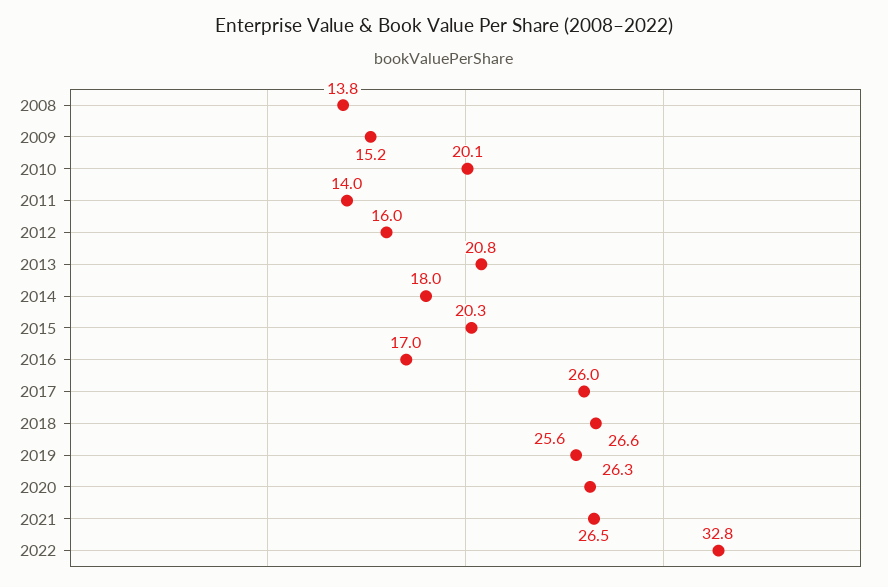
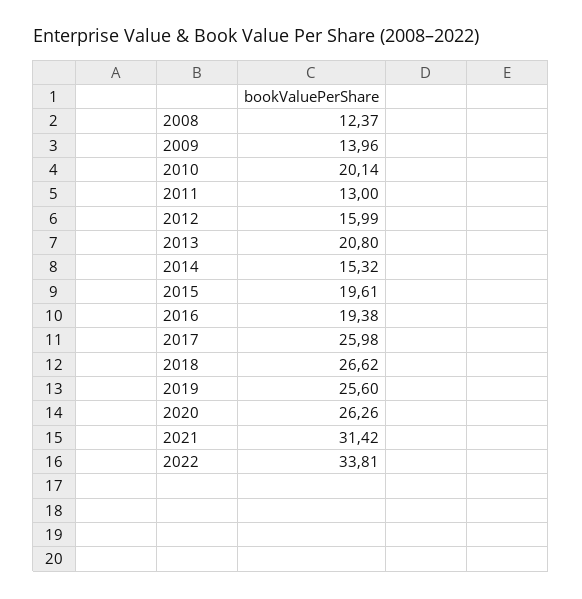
  {
-   "2008": 13.8,
+   "2008": 12.37,
-   "2009": 15.2,
+   "2009": 13.96,
    "2010": 20.14,
-   "2011": 14,
+   "2011": 13,
    "2012": 15.99,
    "2013": 20.8,
-   "2014": 18,
+   "2014": 15.32,
-   "2015": 20.3,
+   "2015": 19.61,
-   "2016": 17,
+   "2016": 19.38,
    "2017": 25.98,
    "2018": 26.62,
    "2019": 25.6,
    "2020": 26.26,
-   "2021": 26.5,
+   "2021": 31.42,
-   "2022": 32.8
+   "2022": 33.81
  }

